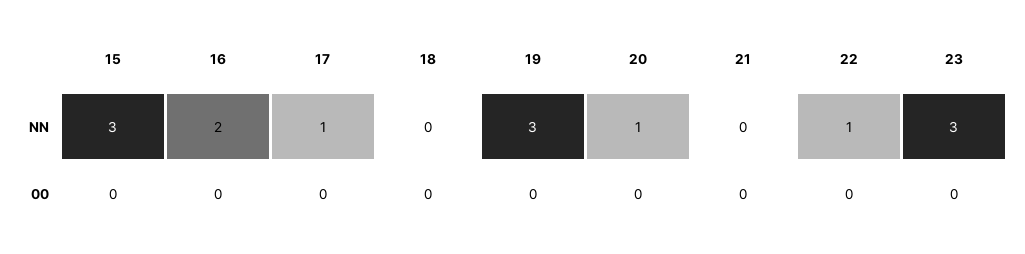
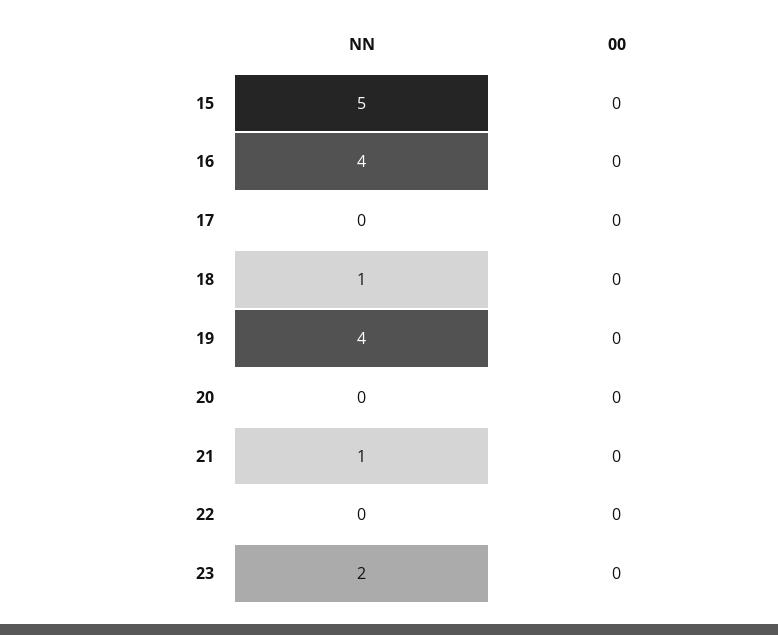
  {
    "15": {
-     "NN": 3,
+     "NN": 5,
      "00": 0
    },
    "16": {
-     "NN": 2,
+     "NN": 4,
      "00": 0
    },
    "17": {
-     "NN": 1,
+     "NN": 0,
      "00": 0
    },
    "18": {
-     "NN": 0,
+     "NN": 1,
      "00": 0
    },
    "19": {
-     "NN": 3,
+     "NN": 4,
      "00": 0
    },
    "20": {
-     "NN": 1,
+     "NN": 0,
      "00": 0
    },
    "21": {
-     "NN": 0,
+     "NN": 1,
      "00": 0
    },
    "22": {
-     "NN": 1,
+     "NN": 0,
      "00": 0
    },
    "23": {
-     "NN": 3,
+     "NN": 2,
      "00": 0
    }
  }

